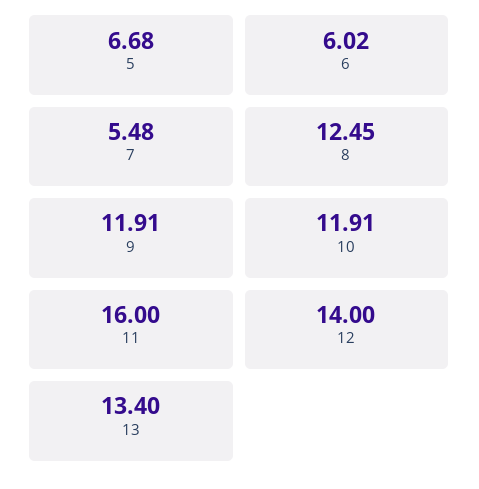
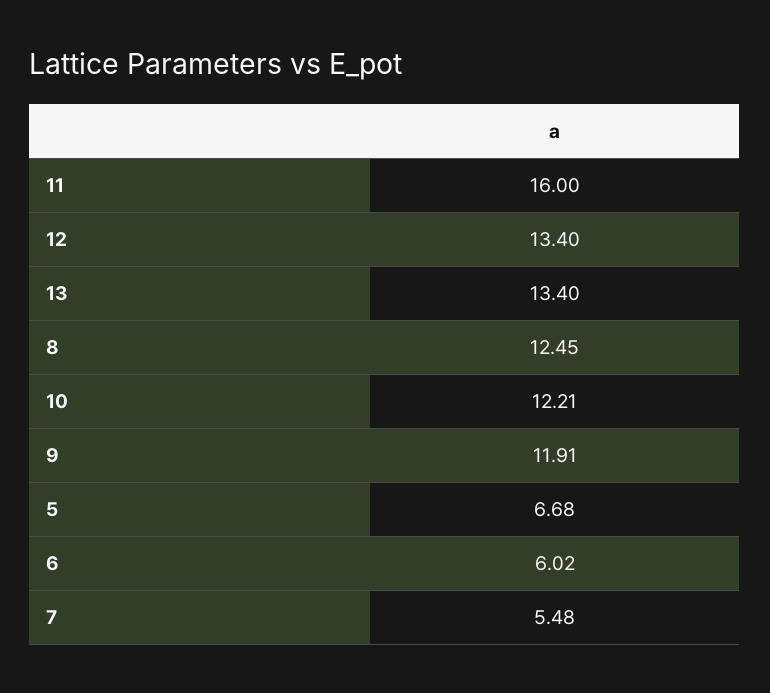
  {
    "5": 6.68,
    "6": 6.02,
    "7": 5.48,
    "8": 12.45,
    "9": 11.91,
-   "10": 11.91,
+   "10": 12.21,
    "11": 16,
-   "12": 14,
+   "12": 13.4,
    "13": 13.4
  }

